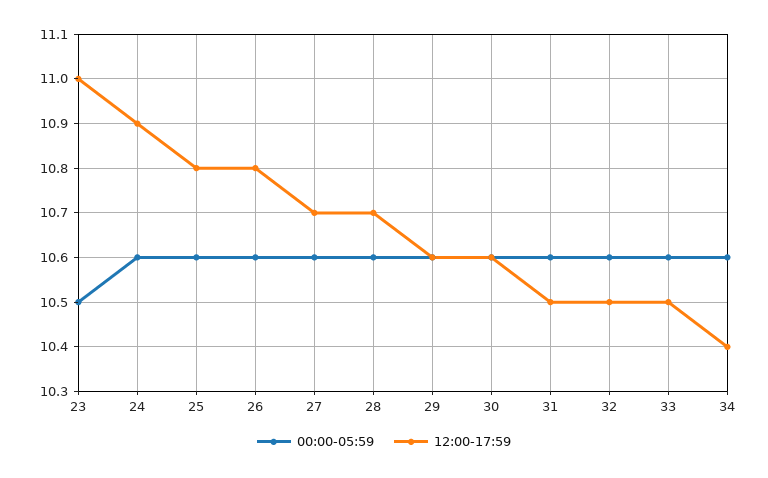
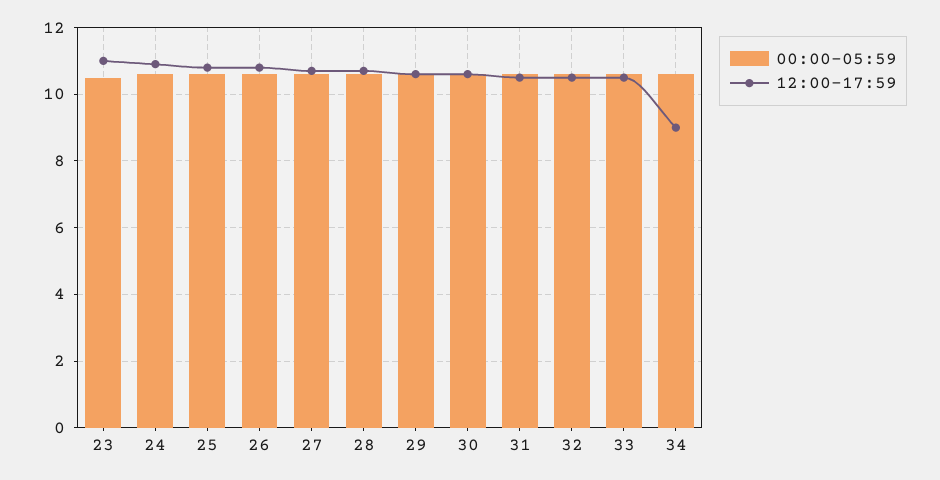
  {
    "00:00-05:59": {
      "23": 10.5,
      "24": 10.6,
      "25": 10.6,
      "26": 10.6,
      "27": 10.6,
      "28": 10.6,
      "29": 10.6,
      "30": 10.6,
      "31": 10.6,
      "32": 10.6,
      "33": 10.6,
      "34": 10.6
    },
    "12:00-17:59": {
      "23": 11,
      "24": 10.9,
      "25": 10.8,
      "26": 10.8,
      "27": 10.7,
      "28": 10.7,
      "29": 10.6,
      "30": 10.6,
      "31": 10.5,
      "32": 10.5,
      "33": 10.5,
-     "34": 10.4
+     "34": 9
    }
  }

